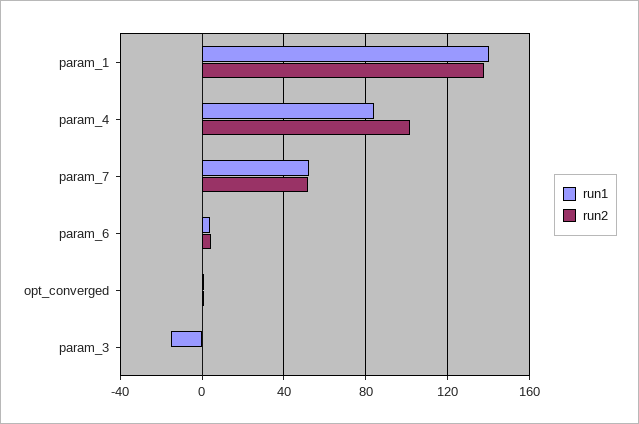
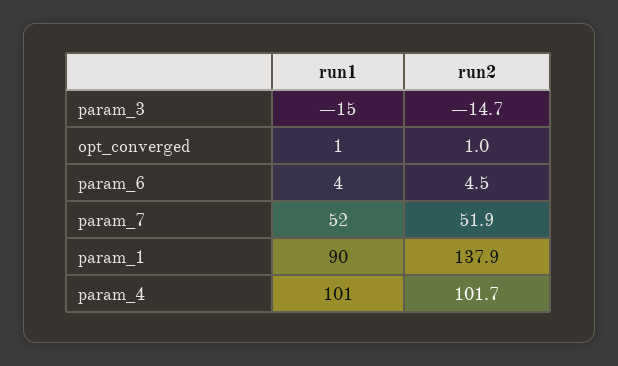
  {
    "run1": {
-     "param_1": 140,
+     "param_1": 90,
-     "param_4": 85,
+     "param_4": 101,
      "param_7": 52,
      "param_6": 4,
      "opt_converged": 1,
      "param_3": -15
    },
    "run2": {
      "param_1": 137.9,
      "param_4": 101.7,
      "param_7": 51.9,
      "param_6": 4.5,
      "opt_converged": 1,
-     "param_3": 0
+     "param_3": -14.7
    }
  }

